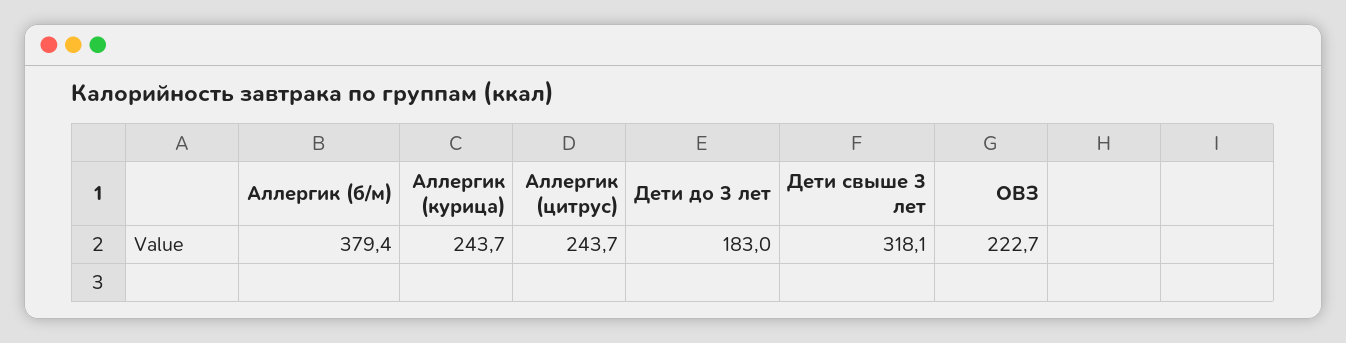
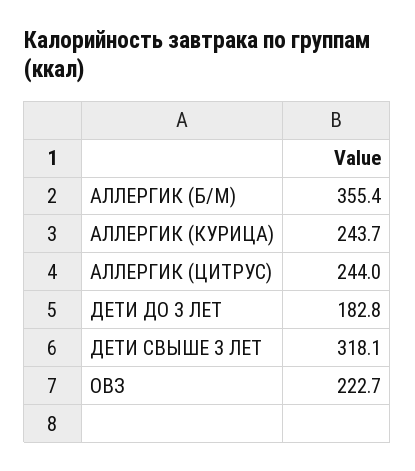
  {
-   "Аллергик (б/м)": 379.4,
+   "Аллергик (б/м)": 355.4,
    "Аллергик (курица)": 243.7,
-   "Аллергик (цитрус)": 243.7,
+   "Аллергик (цитрус)": 244,
-   "Дети до 3 лет": 183,
+   "Дети до 3 лет": 182.8,
    "Дети свыше 3 лет": 318.1,
    "ОВЗ": 222.7
  }

